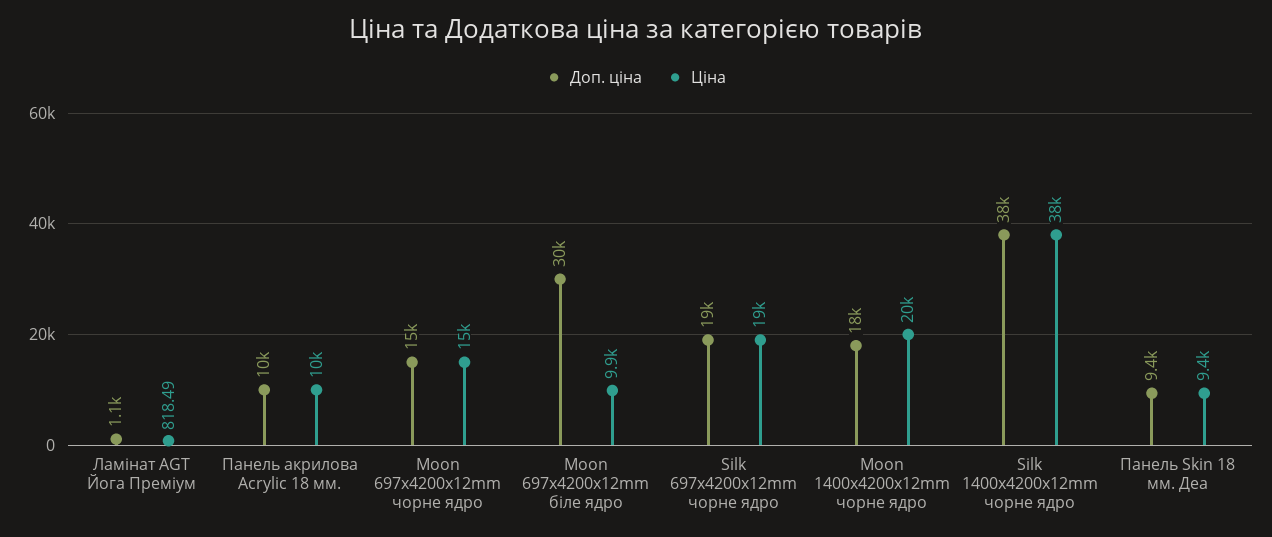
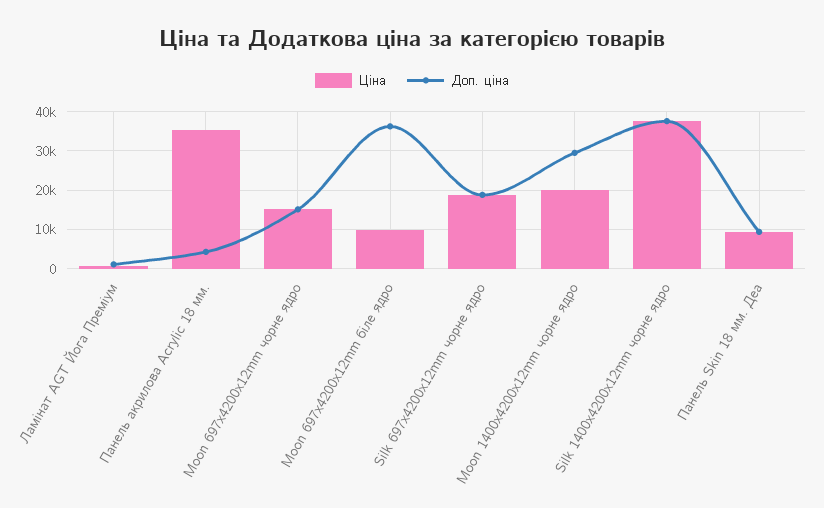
  {
    "Доп. ціна": {
      "Ламінат AGT Йога Преміум": 1100,
-     "Панель акрилова Acrylic 18 мм.": 10000,
+     "Панель акрилова Acrylic 18 мм.": 4000,
      "Moon 697x4200x12mm чорне ядро": 15000,
-     "Moon 697x4200x12mm біле ядро": 30000,
+     "Moon 697x4200x12mm біле ядро": 36000,
      "Silk 697x4200x12mm чорне ядро": 19000,
-     "Moon 1400x4200x12mm чорне ядро": 18000,
+     "Moon 1400x4200x12mm чорне ядро": 30000,
      "Silk 1400x4200x12mm чорне ядро": 38000,
      "Панель Skin 18 мм. Деа": 9400
    },
    "Ціна": {
      "Ламінат AGT Йога Преміум": 818.49,
-     "Панель акрилова Acrylic 18 мм.": 10000,
+     "Панель акрилова Acrylic 18 мм.": 36000,
      "Moon 697x4200x12mm чорне ядро": 15000,
      "Moon 697x4200x12mm біле ядро": 9900,
      "Silk 697x4200x12mm чорне ядро": 19000,
      "Moon 1400x4200x12mm чорне ядро": 20000,
      "Silk 1400x4200x12mm чорне ядро": 38000,
      "Панель Skin 18 мм. Деа": 9400
    }
  }

